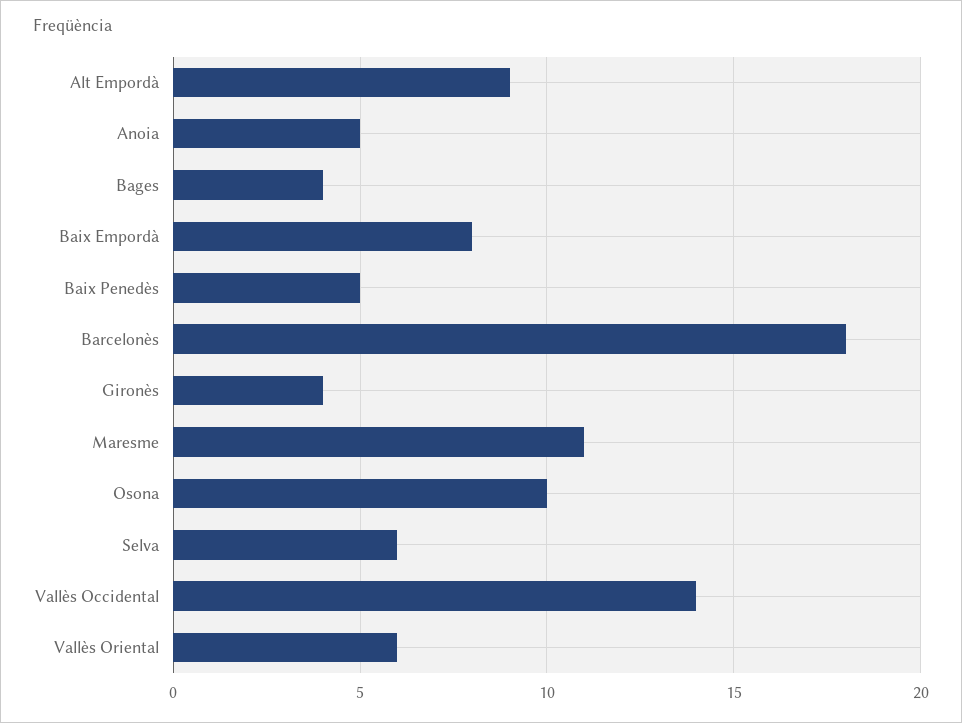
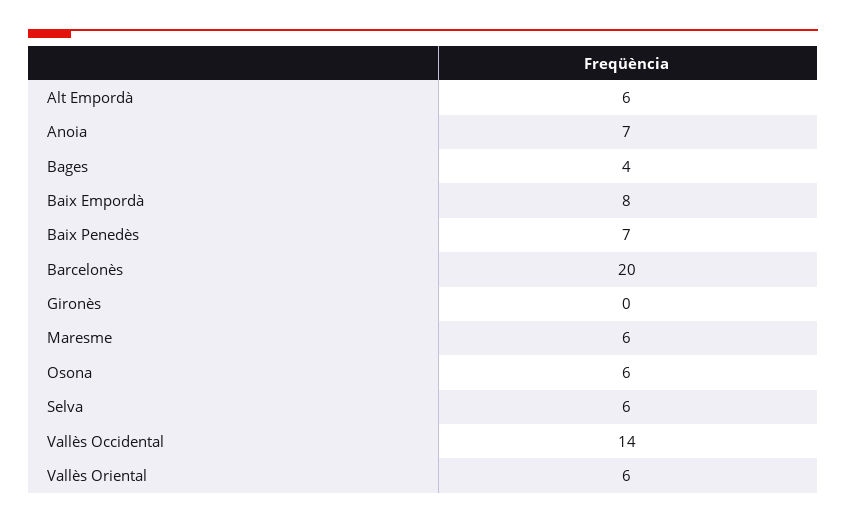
  {
-   "Alt Empordà": 9,
+   "Alt Empordà": 6,
-   "Anoia": 5,
+   "Anoia": 7,
    "Bages": 4,
    "Baix Empordà": 8,
-   "Baix Penedès": 5,
+   "Baix Penedès": 7,
-   "Barcelonès": 18,
+   "Barcelonès": 20,
-   "Gironès": 4,
+   "Gironès": 0,
-   "Maresme": 11,
+   "Maresme": 6,
-   "Osona": 10,
+   "Osona": 6,
    "Selva": 6,
    "Vallès Occidental": 14,
    "Vallès Oriental": 6
  }

